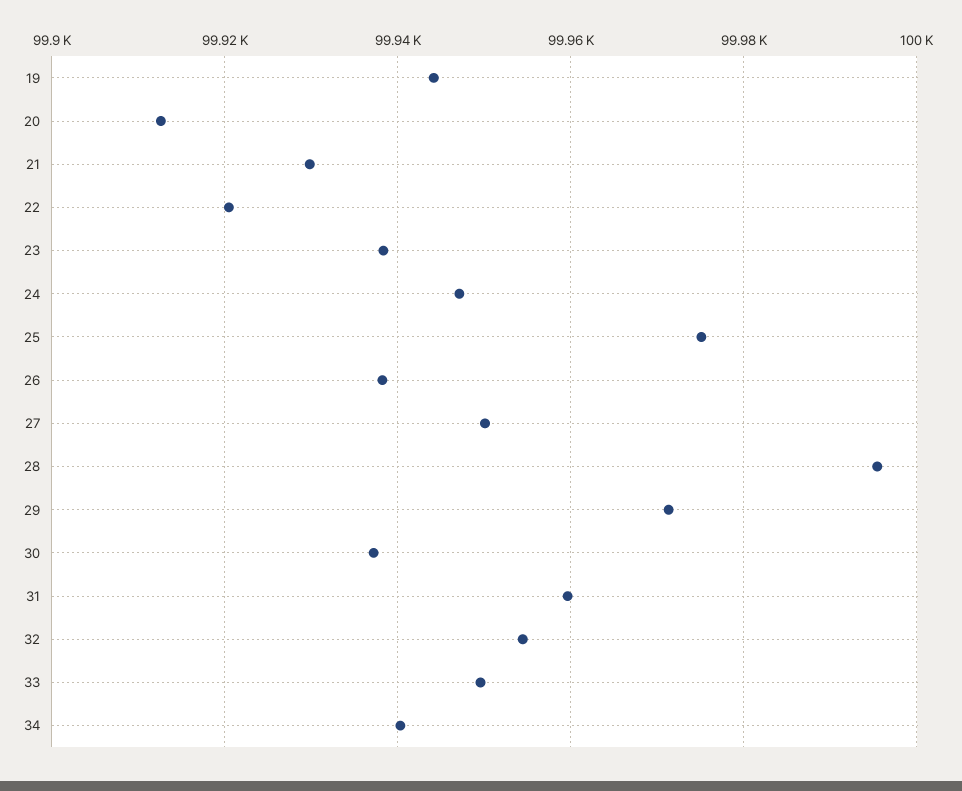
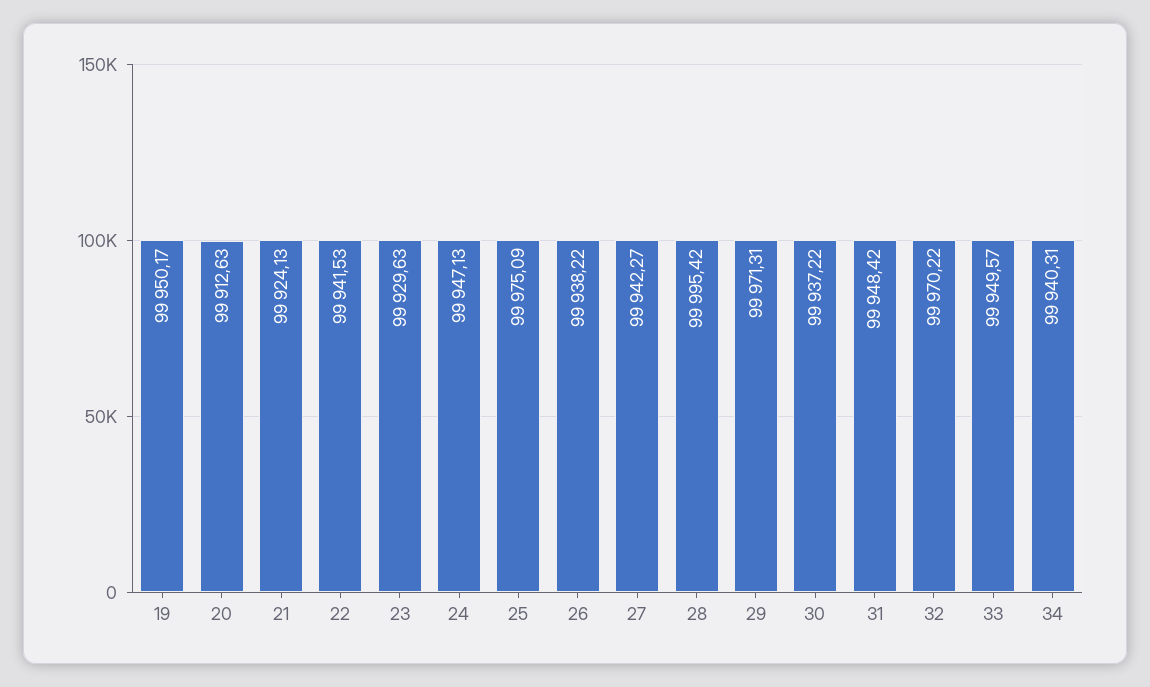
  {
-   "19": 99944,
+   "19": 99950.17,
    "20": 99912.63,
-   "21": 99930,
+   "21": 99924.13,
-   "22": 99920,
+   "22": 99941.53,
-   "23": 99938,
+   "23": 99929.63,
    "24": 99947.13,
    "25": 99975.09,
    "26": 99938.22,
-   "27": 99950,
+   "27": 99942.27,
    "28": 99995.42,
    "29": 99971.31,
    "30": 99937.22,
-   "31": 99960,
+   "31": 99948.42,
-   "32": 99954,
+   "32": 99970.22,
    "33": 99949.57,
    "34": 99940.31
  }

